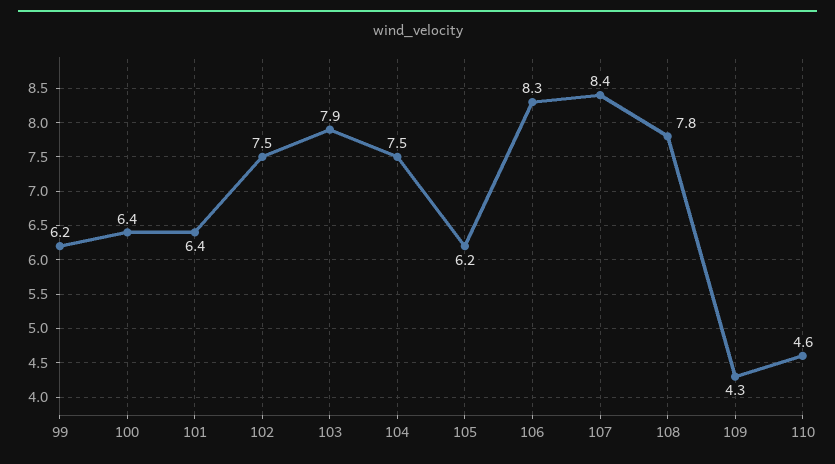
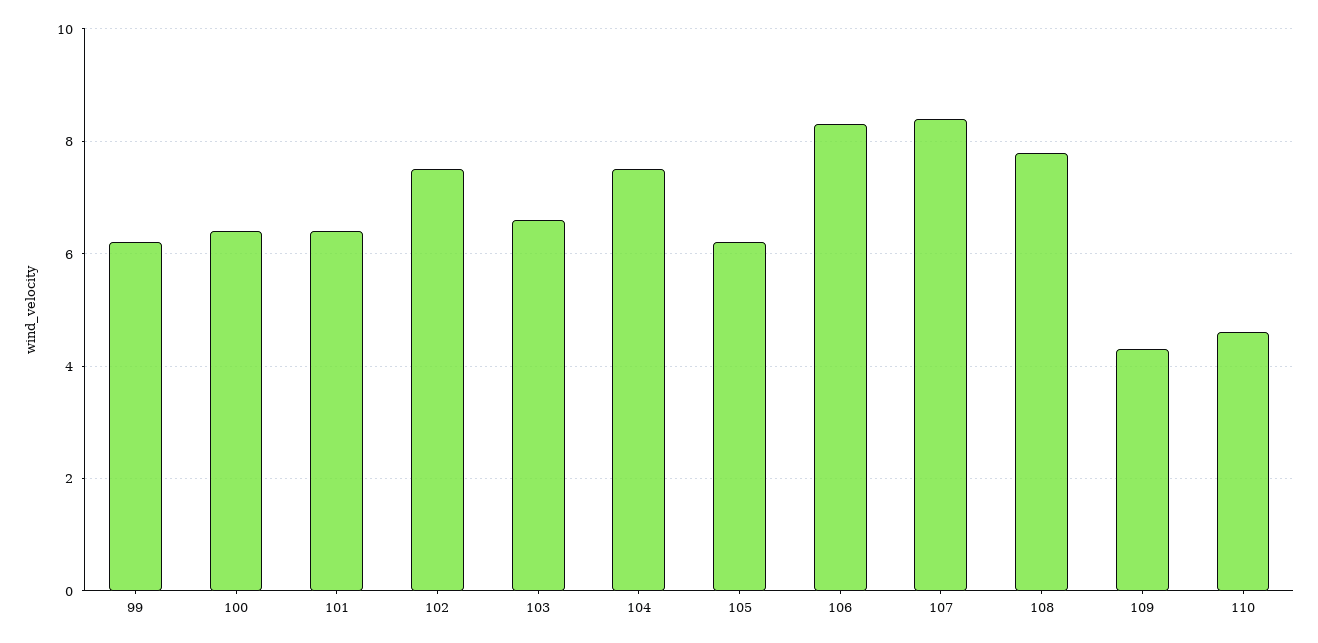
  {
    "99": 6.2,
    "100": 6.4,
    "101": 6.4,
    "102": 7.5,
-   "103": 7.9,
+   "103": 6.5,
    "104": 7.5,
    "105": 6.2,
    "106": 8.3,
    "107": 8.4,
    "108": 7.8,
    "109": 4.3,
    "110": 4.6
  }

